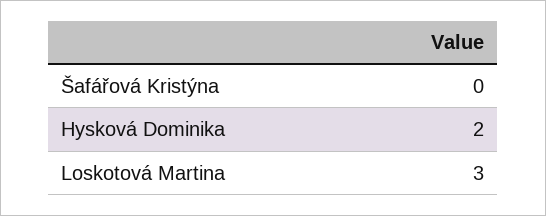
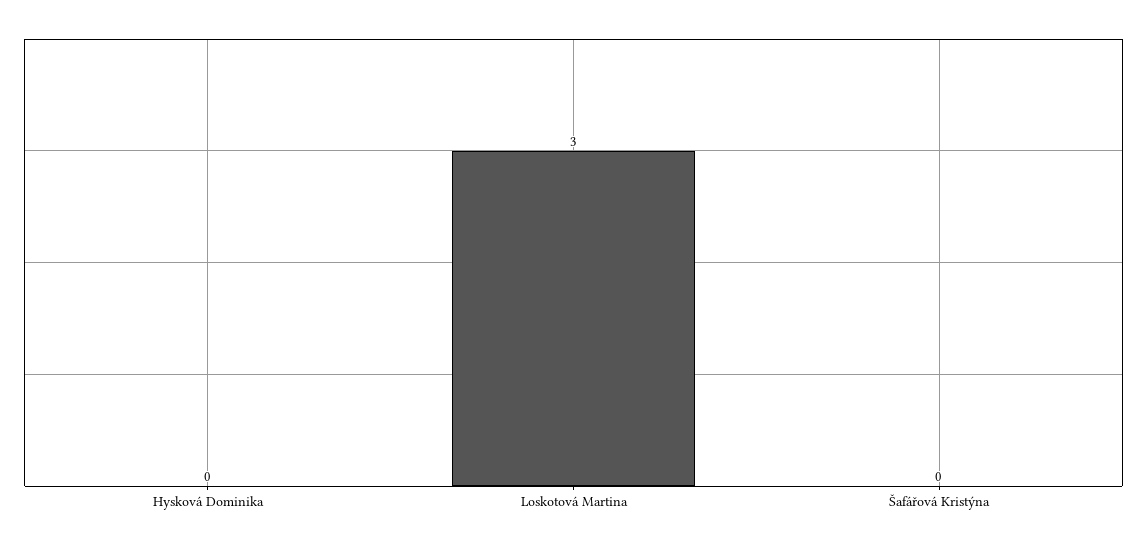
  {
    "Šafářová Kristýna": 0,
-   "Hysková Dominika": 2,
+   "Hysková Dominika": 0,
    "Loskotová Martina": 3
  }

